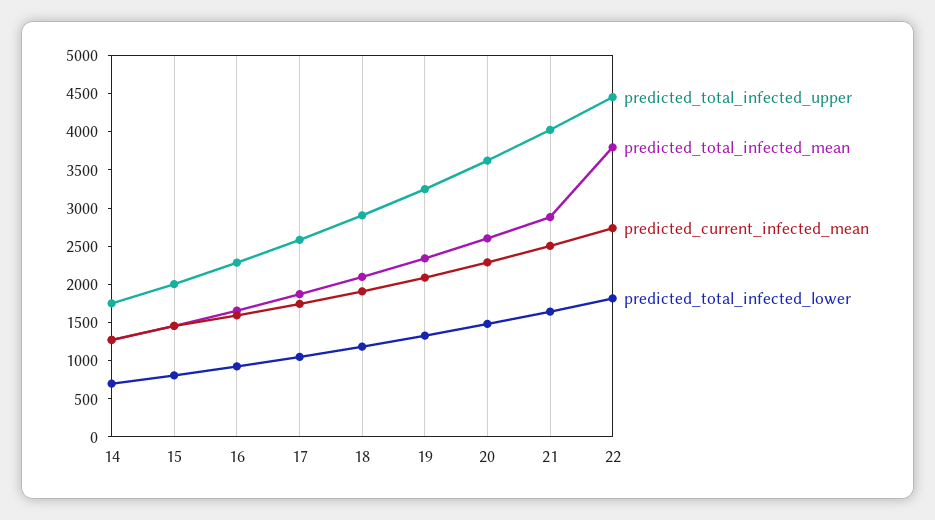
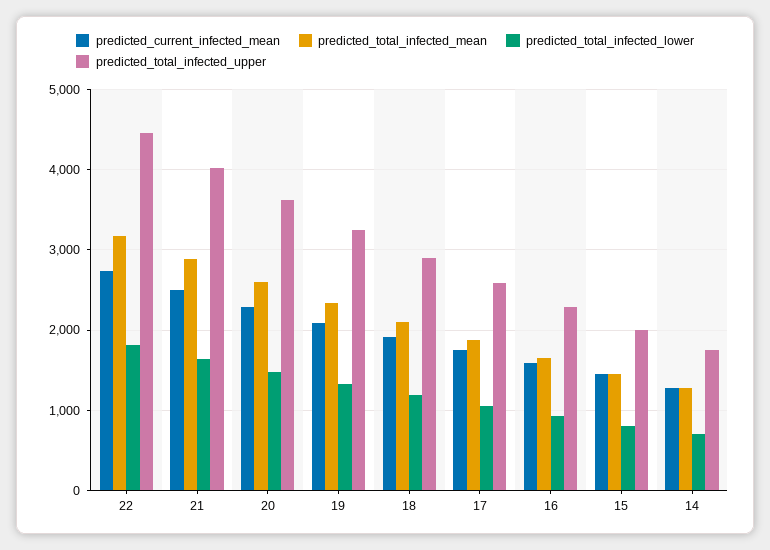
  {
    "predicted_total_infected_upper": {
      "14": 1800,
      "15": 2000,
      "16": 2300,
      "17": 2600,
      "18": 2900,
      "19": 3200,
      "20": 3600,
      "21": 4000,
      "22": 4500
    },
    "predicted_total_infected_mean": {
      "14": 1300,
      "15": 1500,
      "16": 1700,
      "17": 1900,
      "18": 2100,
      "19": 2300,
      "20": 2600,
      "21": 2900,
-     "22": 3750
+     "22": 3200
    },
    "predicted_current_infected_mean": {
      "14": 1300,
      "15": 1500,
      "16": 1600,
      "17": 1700,
      "18": 1900,
      "19": 2100,
      "20": 2300,
      "21": 2500,
      "22": 2700
    },
    "predicted_total_infected_lower": {
      "14": 700,
      "15": 800,
      "16": 900,
      "17": 1100,
      "18": 1200,
      "19": 1300,
      "20": 1500,
      "21": 1600,
      "22": 1800
    }
  }

